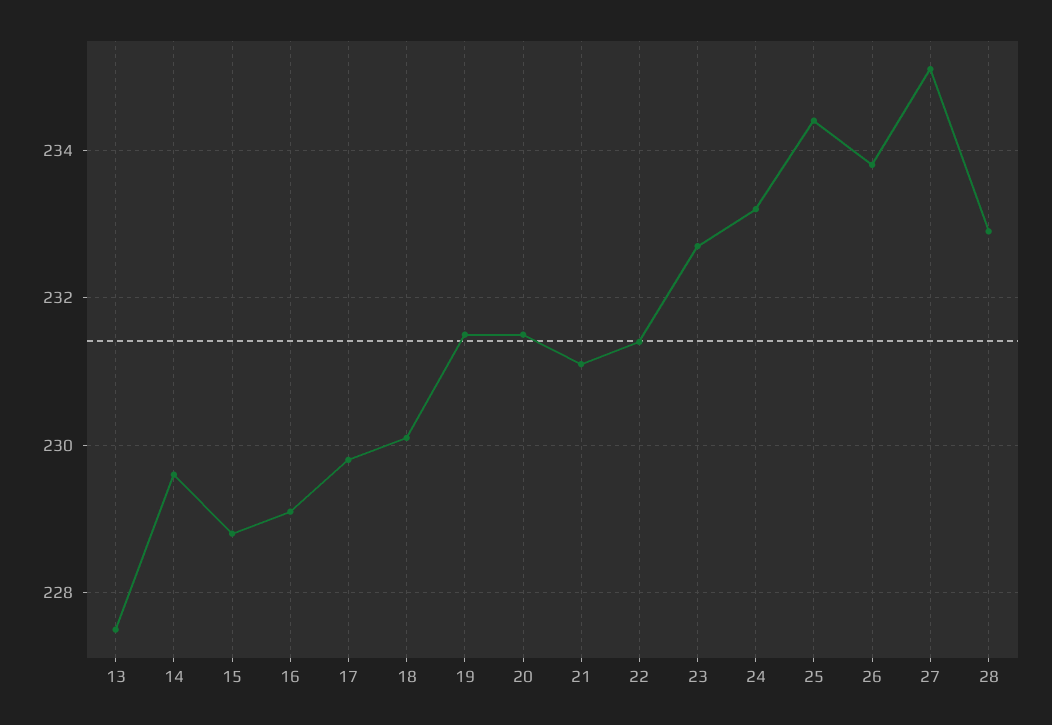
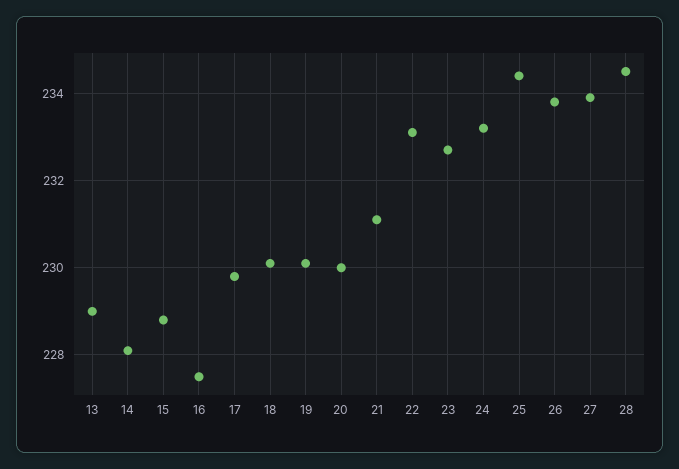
  {
-   "13": 227.5,
+   "13": 229,
-   "14": 229.5,
+   "14": 228,
    "15": 229,
-   "16": 229,
+   "16": 227.5,
    "17": 230,
    "18": 230,
-   "19": 231.5,
+   "19": 230,
-   "20": 231.5,
+   "20": 230,
    "21": 231,
-   "22": 231.5,
+   "22": 233,
    "23": 232.5,
    "24": 233,
    "25": 234.5,
    "26": 234,
-   "27": 235,
+   "27": 234,
-   "28": 233
+   "28": 234.5
  }

